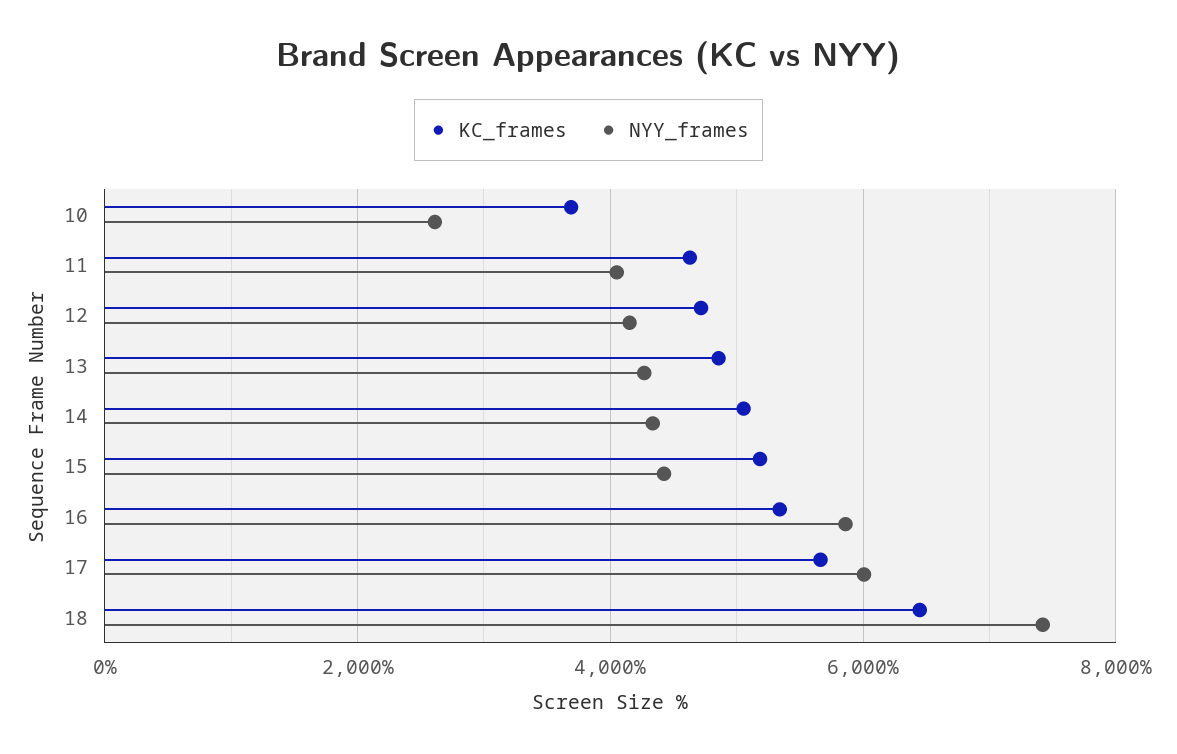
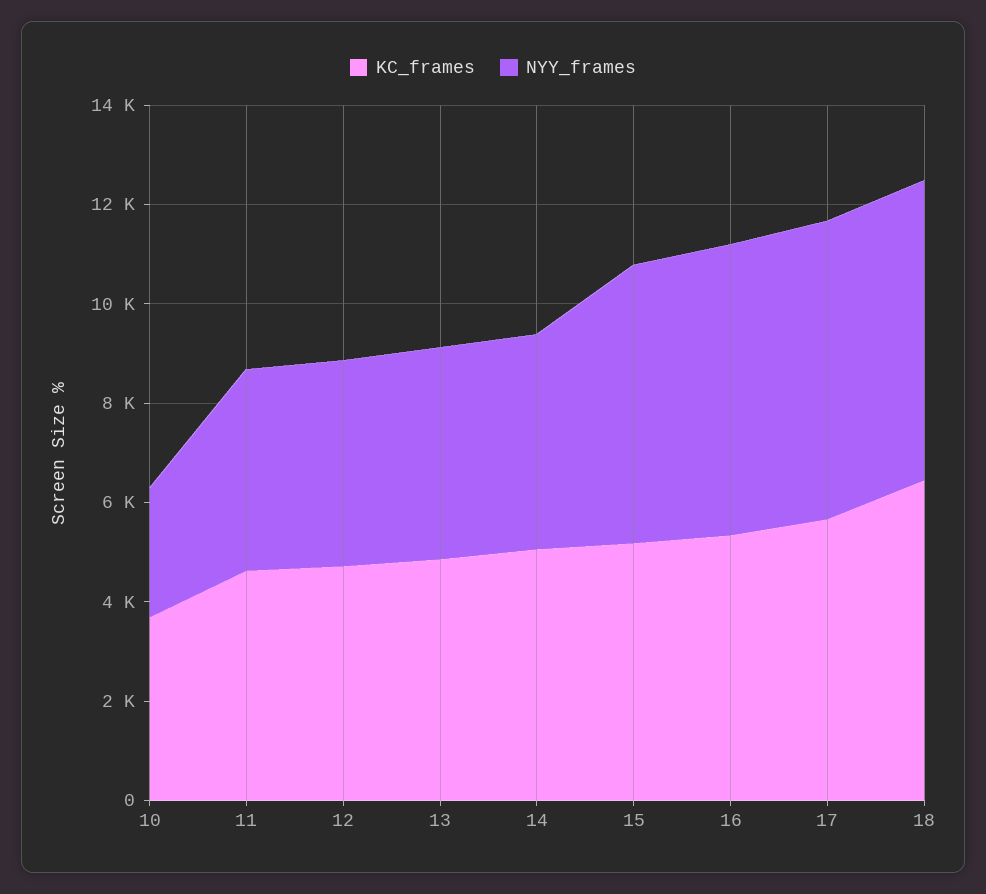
  {
    "KC_frames": {
      "10": 3600,
      "11": 4600,
      "12": 4800,
      "13": 4800,
      "14": 5000,
      "15": 5200,
      "16": 5400,
      "17": 5600,
      "18": 6400
    },
    "NYY_frames": {
      "10": 2600,
      "11": 4000,
      "12": 4200,
      "13": 4200,
      "14": 4400,
-     "15": 4400,
+     "15": 5500,
      "16": 5800,
      "17": 6000,
-     "18": 7400
+     "18": 6000
    }
  }

